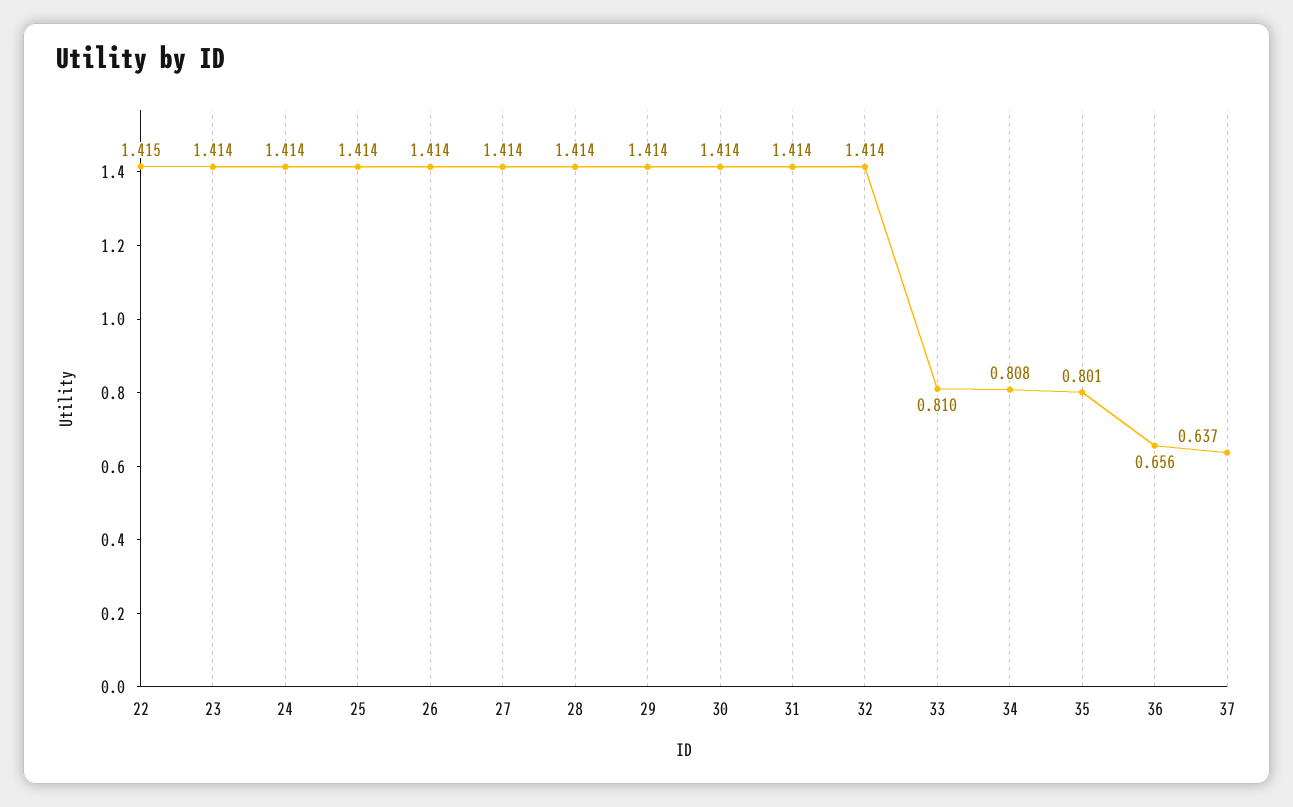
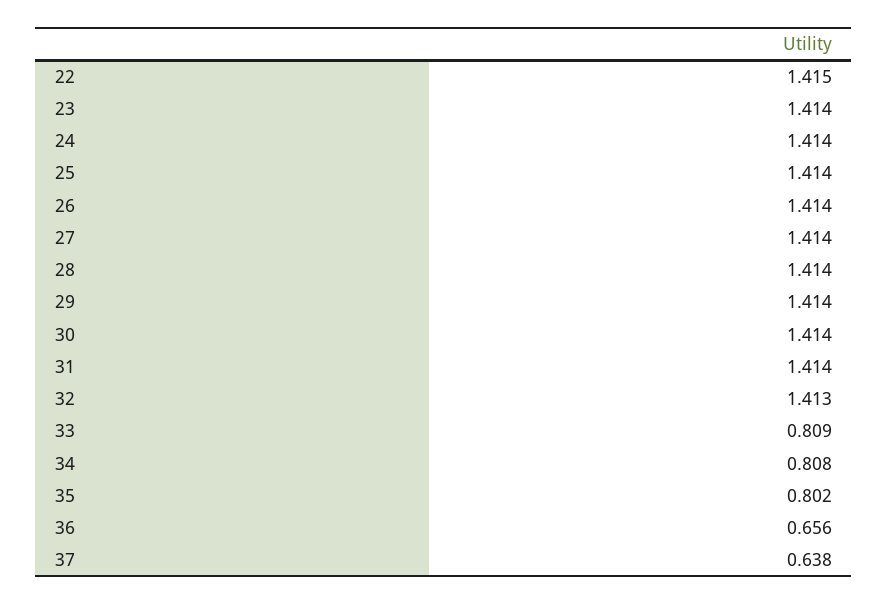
  {
    "22": 1.415,
    "23": 1.414,
    "24": 1.414,
    "25": 1.414,
    "26": 1.414,
    "27": 1.414,
    "28": 1.414,
    "29": 1.414,
    "30": 1.414,
    "31": 1.414,
-   "32": 1.414,
+   "32": 1.413,
-   "33": 0.81,
+   "33": 0.809,
    "34": 0.808,
-   "35": 0.801,
+   "35": 0.802,
    "36": 0.656,
-   "37": 0.637
+   "37": 0.638
  }

